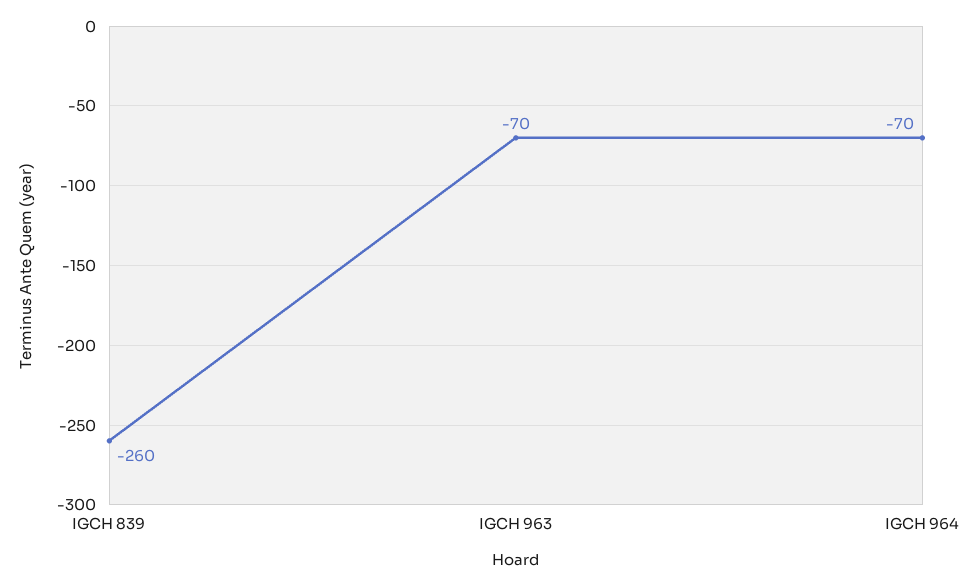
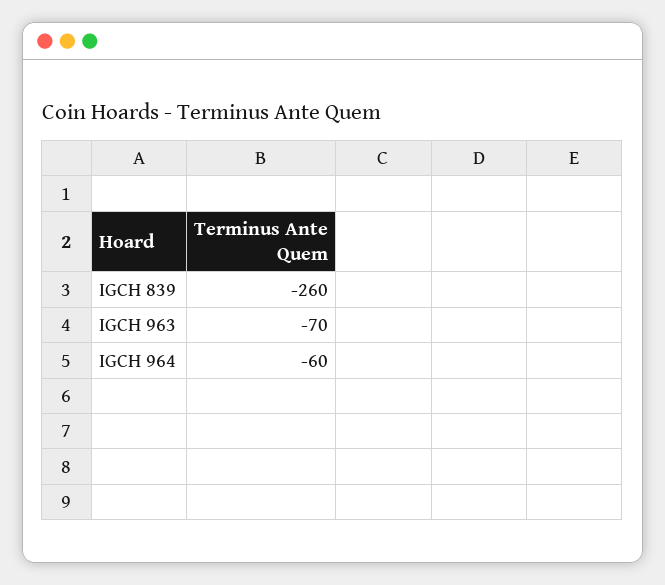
  {
    "IGCH 839": -260,
    "IGCH 963": -70,
-   "IGCH 964": -70
+   "IGCH 964": -60
  }

